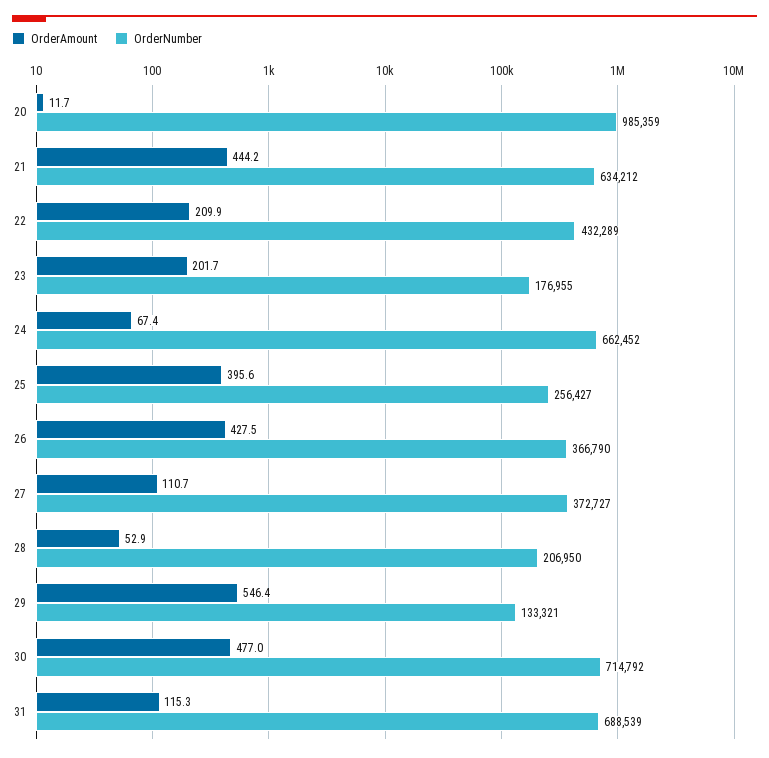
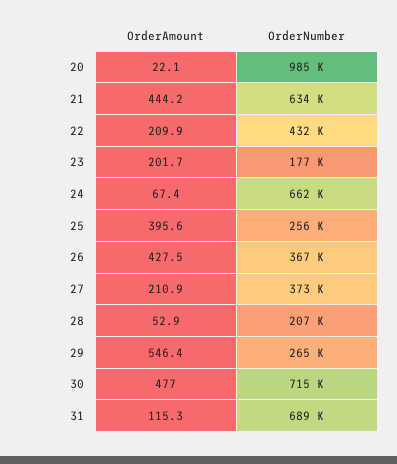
  {
    "OrderAmount": {
-     "20": 11.7,
+     "20": 22.1,
      "21": 444.2,
      "22": 209.9,
      "23": 201.7,
      "24": 67.4,
      "25": 395.6,
      "26": 427.5,
-     "27": 110.7,
+     "27": 210.9,
      "28": 52.9,
      "29": 546.4,
      "30": 477,
      "31": 115.3
    },
    "OrderNumber": {
      "20": 985359,
      "21": 634212,
      "22": 432289,
      "23": 176955,
      "24": 662452,
      "25": 256427,
      "26": 366790,
      "27": 372727,
      "28": 206950,
-     "29": 133321,
+     "29": 265000,
      "30": 714792,
      "31": 688539
    }
  }

